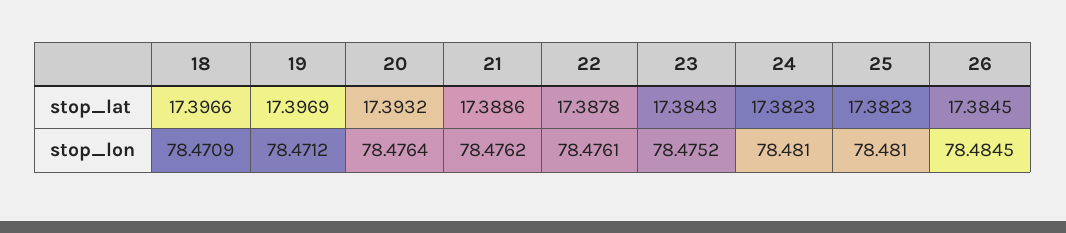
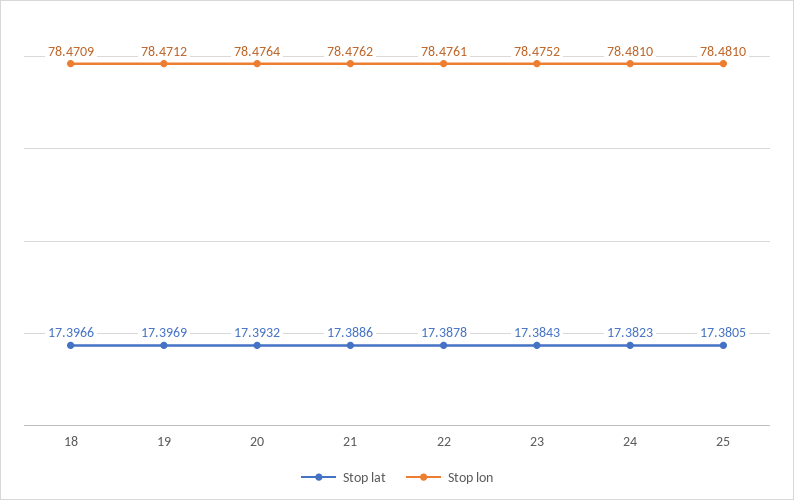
  {
    "stop_lat": {
      "18": 17.3966,
      "19": 17.3969,
      "20": 17.3932,
      "21": 17.3886,
      "22": 17.3878,
      "23": 17.3843,
      "24": 17.3823,
-     "25": 17.3823,
+     "25": 17.3805
-     "26": 17.3845
    },
    "stop_lon": {
      "18": 78.4709,
      "19": 78.4712,
      "20": 78.4764,
      "21": 78.4762,
      "22": 78.4761,
      "23": 78.4752,
      "24": 78.481,
-     "25": 78.481,
+     "25": 78.481
-     "26": 78.4845
    }
  }

